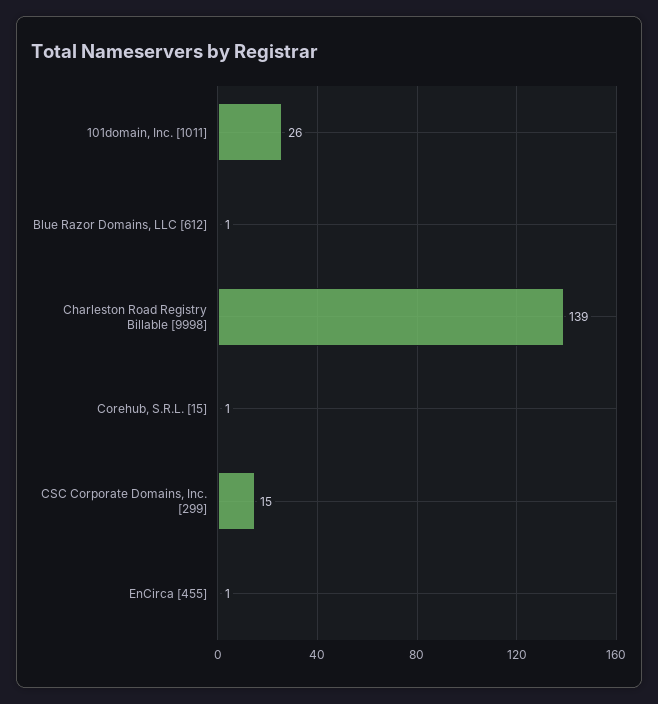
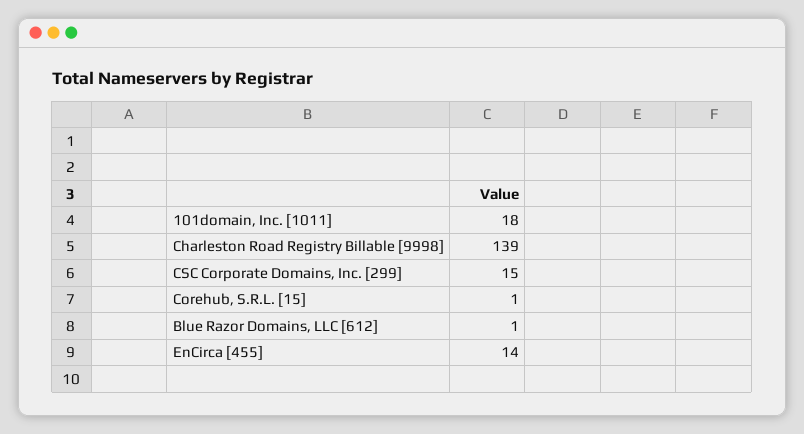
  {
-   "101domain, Inc. [1011]": 26,
+   "101domain, Inc. [1011]": 18,
    "Blue Razor Domains, LLC [612]": 1,
    "Charleston Road Registry Billable [9998]": 139,
    "Corehub, S.R.L. [15]": 1,
    "CSC Corporate Domains, Inc. [299]": 15,
-   "EnCirca [455]": 1
+   "EnCirca [455]": 14
  }

